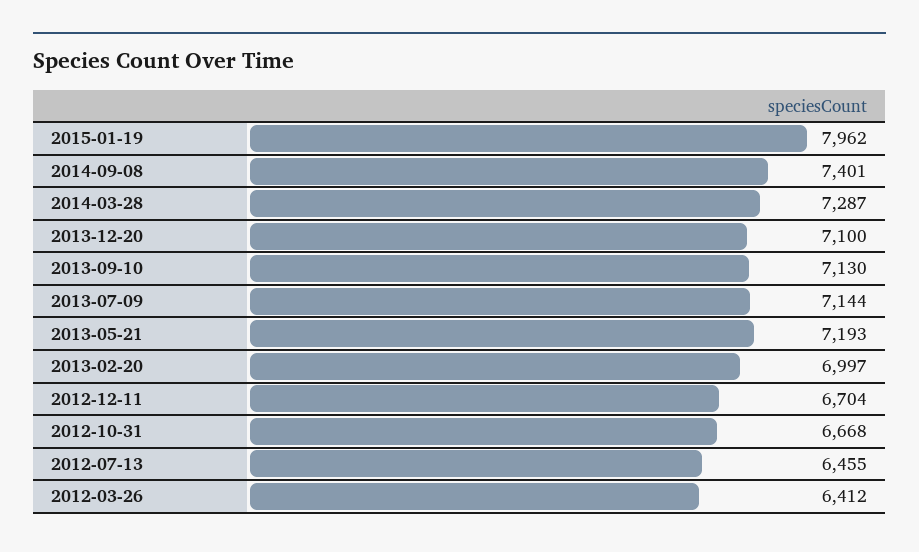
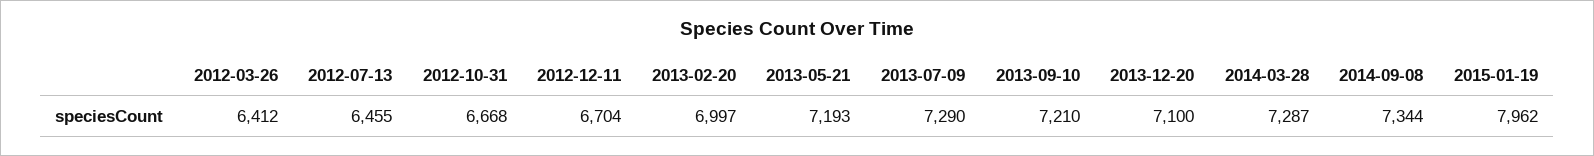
  {
    "2015-01-19": 7962,
-   "2014-09-08": 7401,
+   "2014-09-08": 7344,
    "2014-03-28": 7287,
    "2013-12-20": 7100,
-   "2013-09-10": 7130,
+   "2013-09-10": 7210,
-   "2013-07-09": 7144,
+   "2013-07-09": 7290,
    "2013-05-21": 7193,
    "2013-02-20": 6997,
    "2012-12-11": 6704,
    "2012-10-31": 6668,
    "2012-07-13": 6455,
    "2012-03-26": 6412
  }

